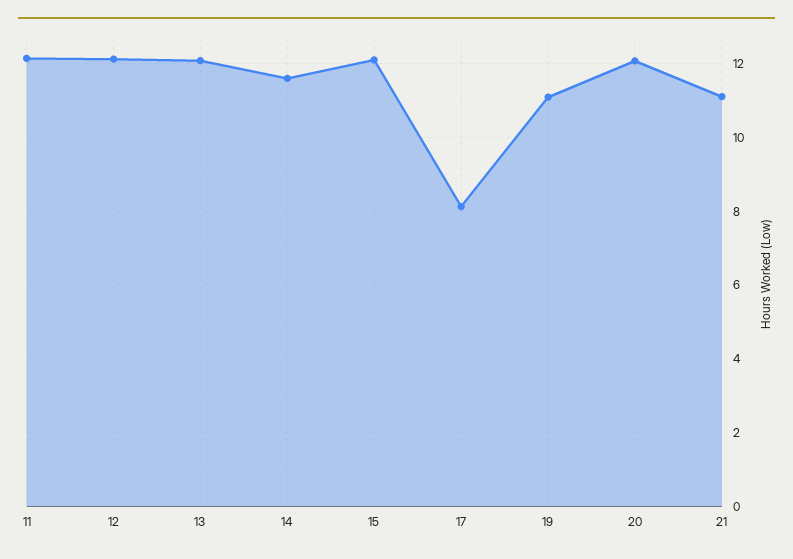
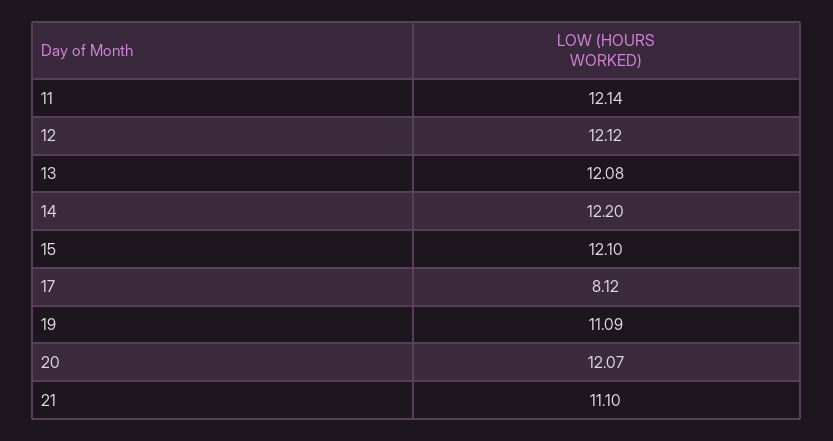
  {
    "11": 12.14,
    "12": 12.12,
    "13": 12.08,
-   "14": 11.6,
+   "14": 12.2,
    "15": 12.1,
    "17": 8.12,
    "19": 11.09,
    "20": 12.07,
    "21": 11.1
  }

